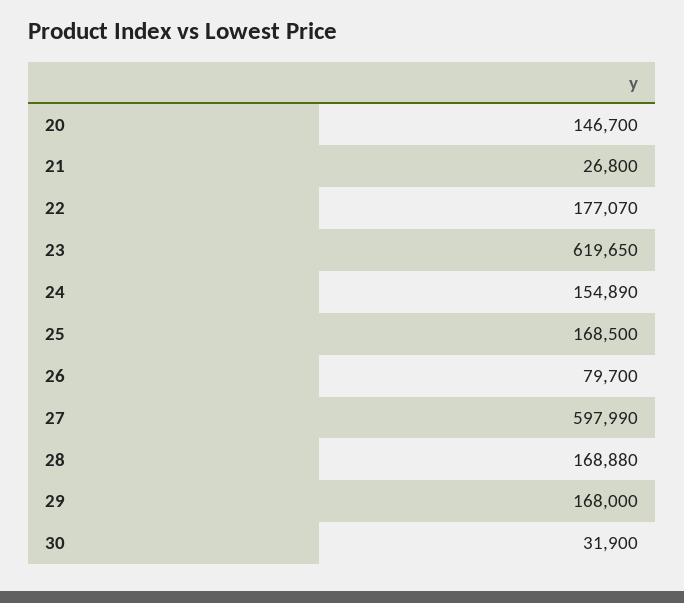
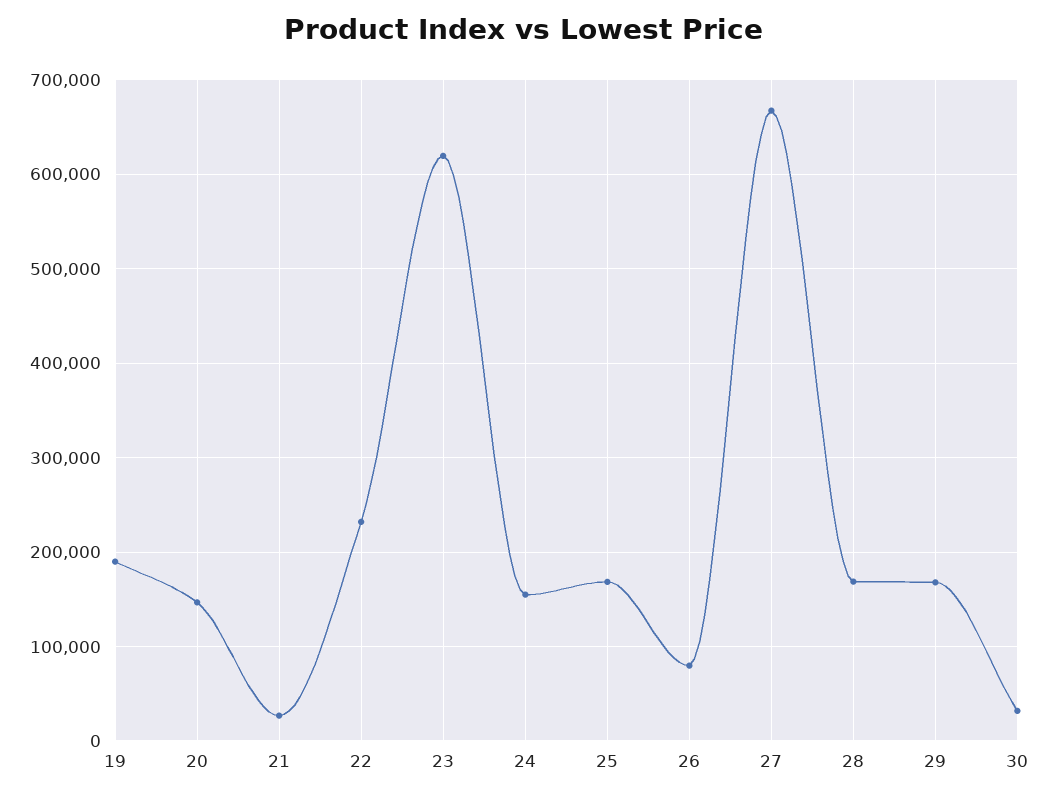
  {
    "20": 146700,
    "21": 26800,
-   "22": 177070,
+   "22": 230000,
    "23": 619650,
    "24": 154890,
    "25": 168500,
    "26": 79700,
-   "27": 597990,
+   "27": 670000,
    "28": 168880,
    "29": 168000,
-   "30": 31900
+   "30": 31900,
+   "19": 190000
  }

